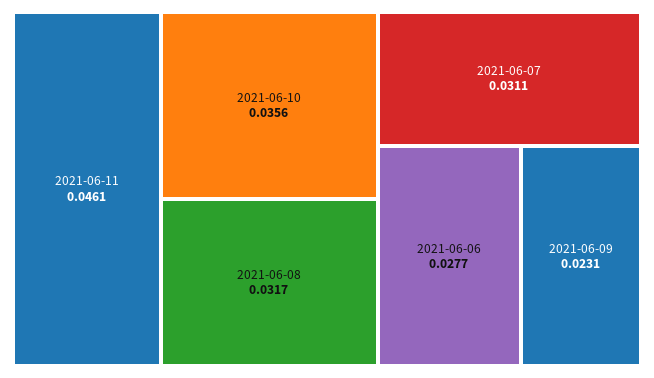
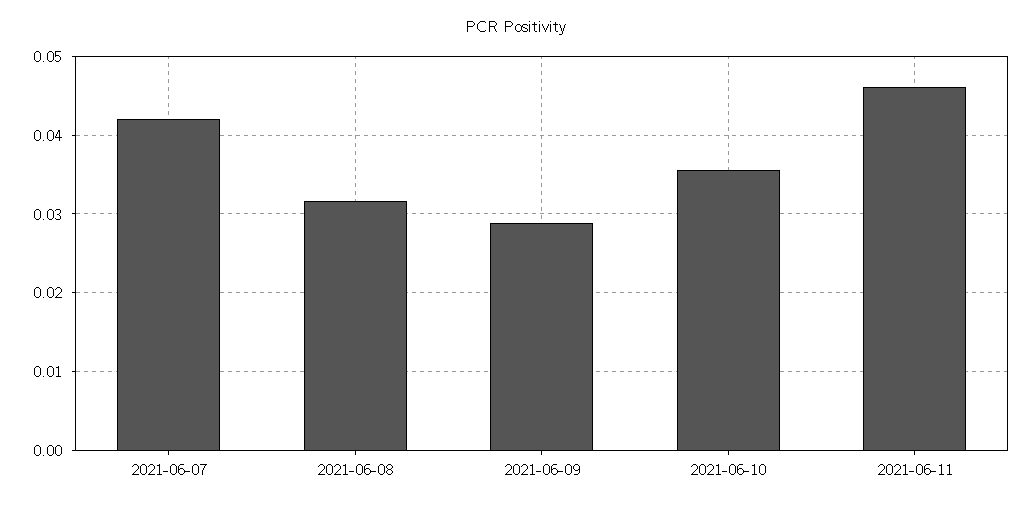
  {
    "2021-06-11": 0.0461,
    "2021-06-10": 0.0356,
    "2021-06-08": 0.0317,
-   "2021-06-07": 0.0311,
+   "2021-06-07": 0.042,
-   "2021-06-06": 0.0277,
-   "2021-06-09": 0.0231
+   "2021-06-09": 0.029
  }

